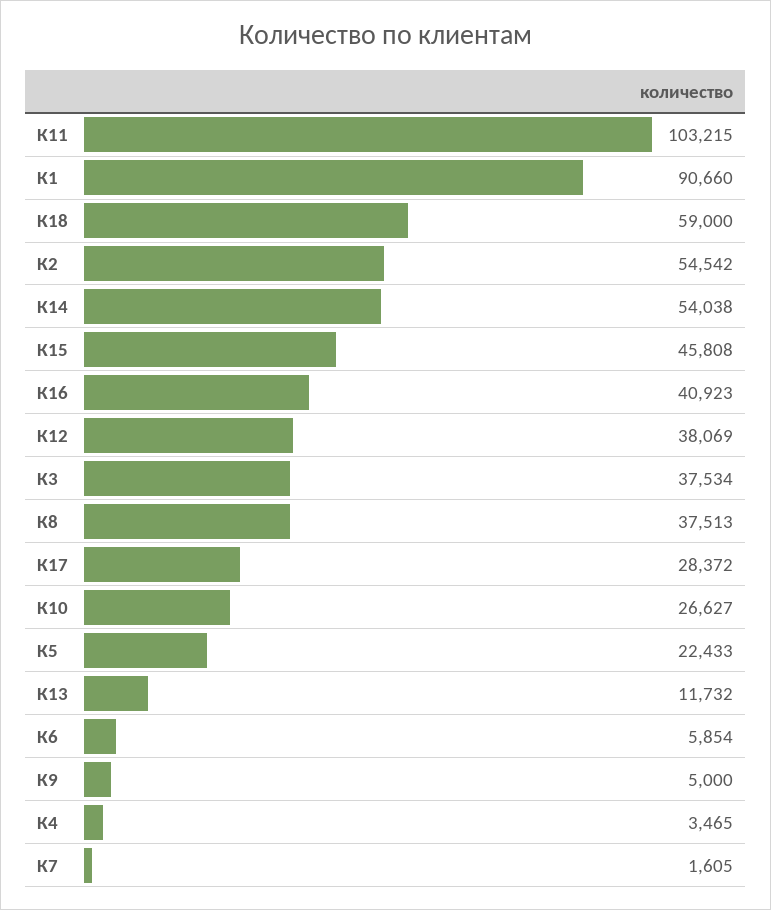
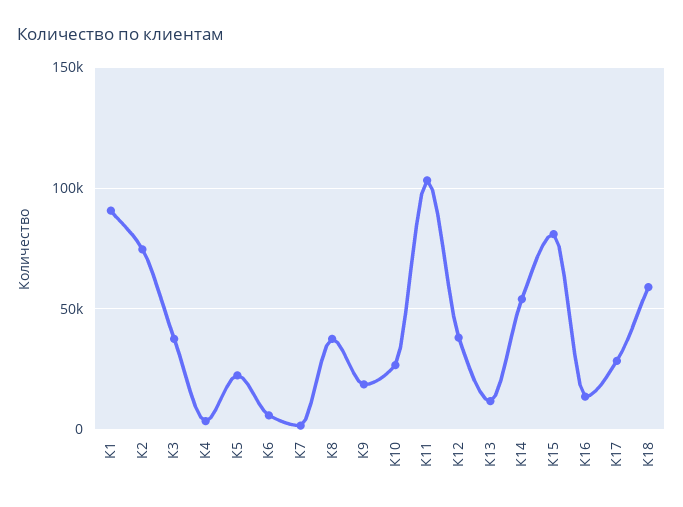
  {
    "К11": 103215,
    "К1": 90660,
    "К18": 59000,
-   "К2": 54542,
+   "К2": 75000,
    "К14": 54038,
-   "К15": 45808,
+   "К15": 80000,
-   "К16": 40923,
+   "К16": 15000,
    "К12": 38069,
    "К3": 37534,
    "К8": 37513,
    "К17": 28372,
    "К10": 26627,
    "К5": 22433,
    "К13": 11732,
    "К6": 5854,
-   "К9": 5000,
+   "К9": 20000,
    "К4": 3465,
    "К7": 1605
  }

